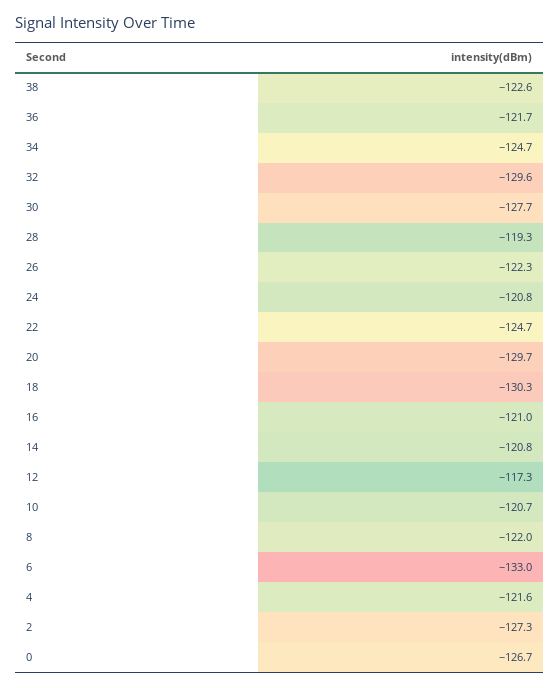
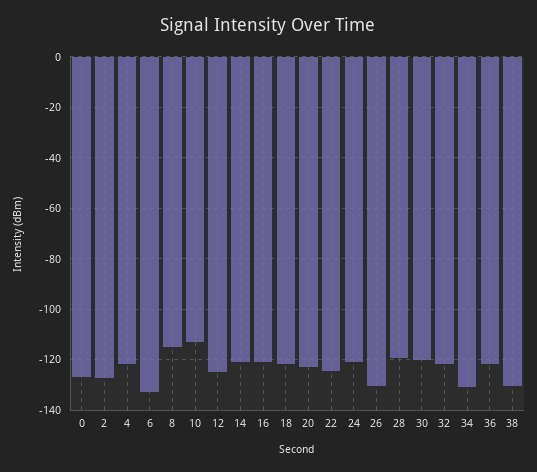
  {
-   "38": -122.6,
+   "38": -130,
    "36": -121.7,
-   "34": -124.7,
+   "34": -130,
-   "32": -129.6,
+   "32": -122.5,
-   "30": -127.7,
+   "30": -120,
    "28": -119.3,
-   "26": -122.3,
+   "26": -130,
    "24": -120.8,
    "22": -124.7,
-   "20": -129.7,
+   "20": -122.5,
-   "18": -130.3,
+   "18": -122.5,
    "16": -121,
    "14": -120.8,
-   "12": -117.3,
+   "12": -125,
-   "10": -120.7,
+   "10": -112.5,
-   "8": -122,
+   "8": -115,
    "6": -133,
    "4": -121.6,
    "2": -127.3,
    "0": -126.7
  }

